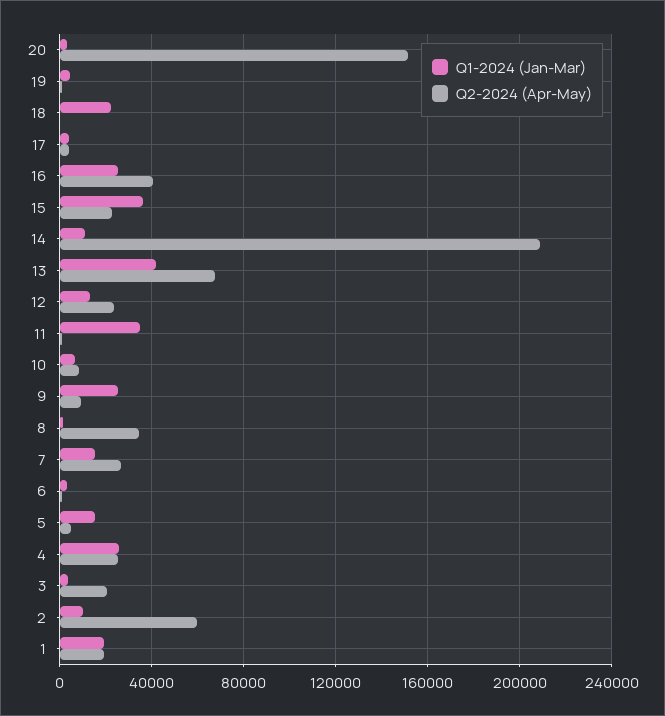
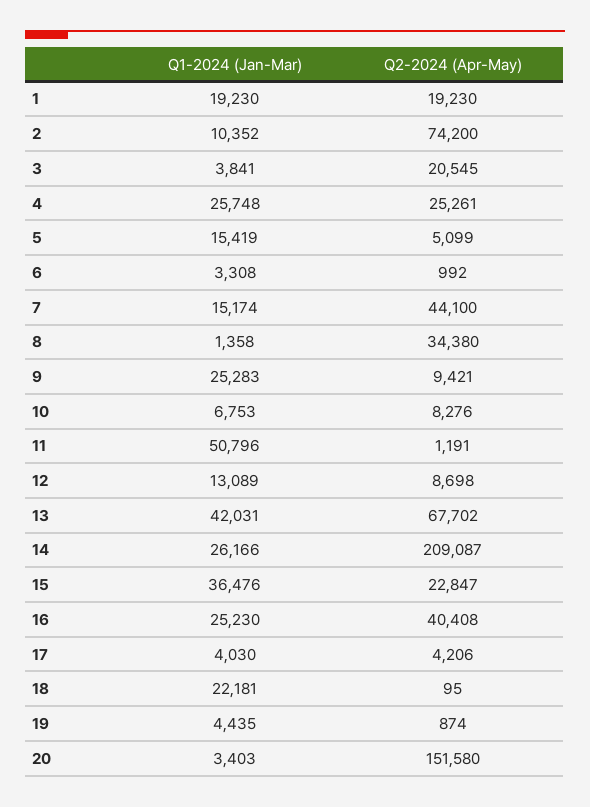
  {
    "Q1-2024 (Jan-Mar)": {
      "20": 3403,
      "19": 4435,
      "18": 22181,
      "17": 4030,
      "16": 25230,
      "15": 36476,
-     "14": 10000,
+     "14": 26166,
      "13": 42031,
      "12": 13089,
-     "11": 35000,
+     "11": 50796,
      "10": 6753,
      "9": 25283,
      "8": 1358,
      "7": 15174,
      "6": 3308,
      "5": 15419,
      "4": 25748,
      "3": 3841,
      "2": 10352,
      "1": 19230
    },
    "Q2-2024 (Apr-May)": {
      "20": 151580,
      "19": 874,
      "18": 95,
      "17": 4206,
      "16": 40408,
      "15": 22847,
      "14": 209087,
      "13": 67702,
-     "12": 25000,
+     "12": 8698,
      "11": 1191,
      "10": 8276,
      "9": 9421,
      "8": 34380,
-     "7": 25000,
+     "7": 44100,
      "6": 992,
      "5": 5099,
      "4": 25261,
      "3": 20545,
-     "2": 60000,
+     "2": 74200,
      "1": 19230
    }
  }

